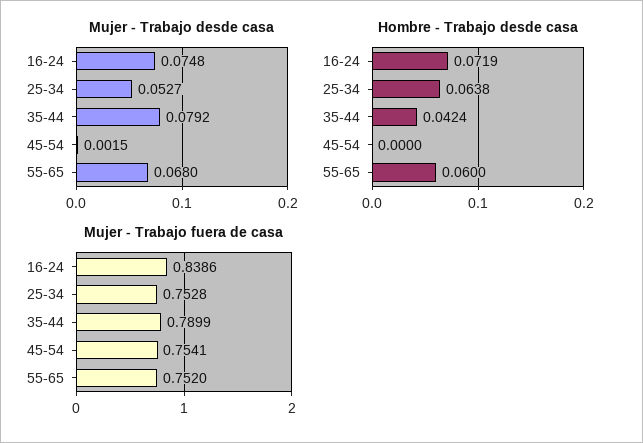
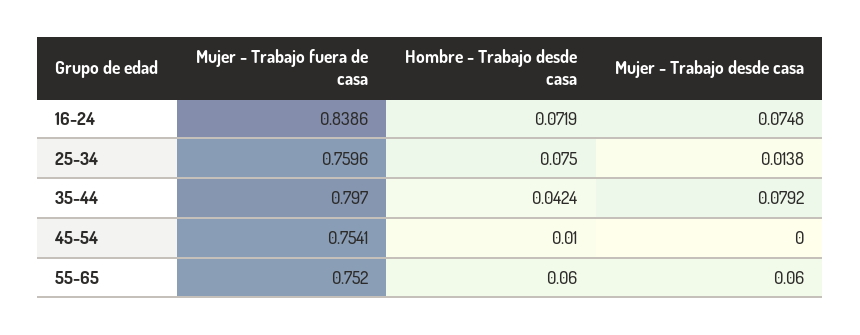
  {
    "Mujer - Trabajo desde casa": {
      "16-24": 0.0748,
-     "25-34": 0.0527,
+     "25-34": 0.0138,
      "35-44": 0.0792,
-     "45-54": 0.0015,
+     "45-54": 0,
-     "55-65": 0.068
+     "55-65": 0.06
    },
    "Hombre - Trabajo desde casa": {
      "16-24": 0.0719,
-     "25-34": 0.0638,
+     "25-34": 0.075,
      "35-44": 0.0424,
-     "45-54": 0,
+     "45-54": 0.01,
      "55-65": 0.06
    },
    "Mujer - Trabajo fuera de casa": {
      "16-24": 0.8386,
-     "25-34": 0.7528,
+     "25-34": 0.7596,
-     "35-44": 0.7899,
+     "35-44": 0.797,
      "45-54": 0.7541,
      "55-65": 0.752
    }
  }

